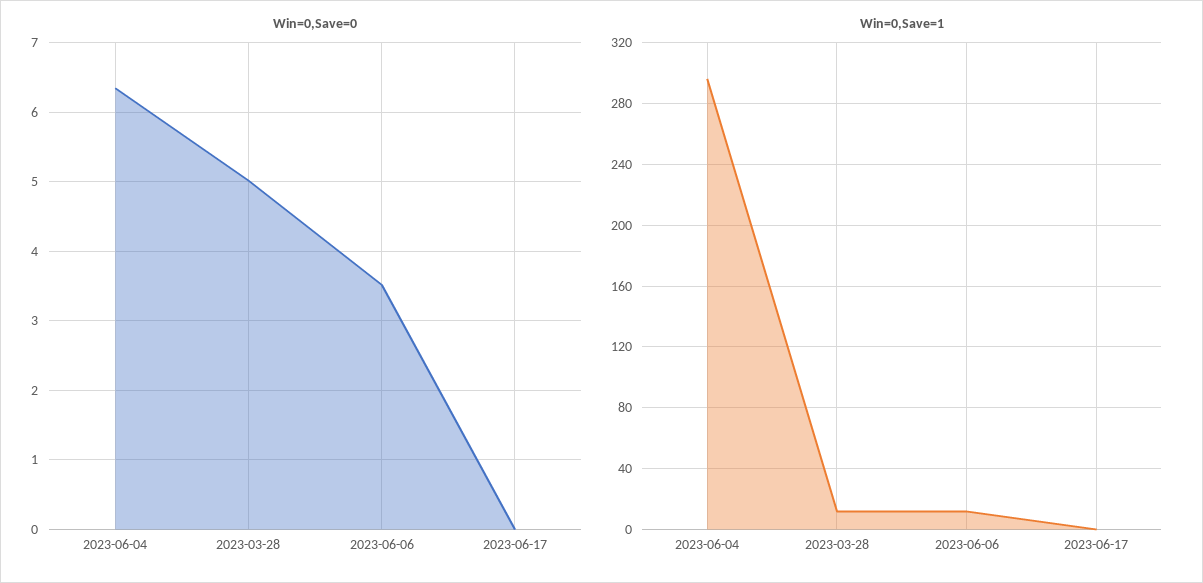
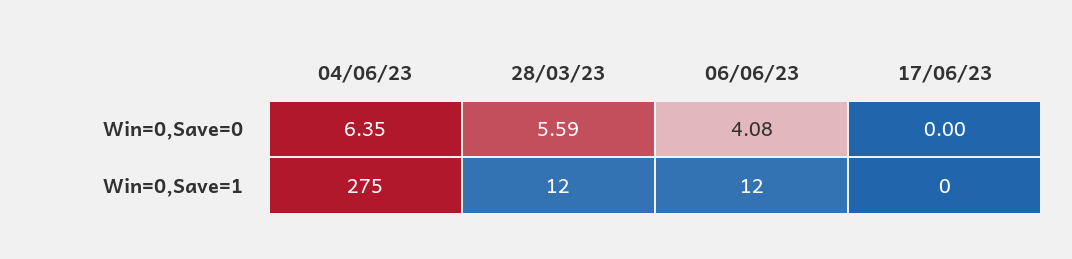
  {
    "Win=0,Save=0": {
      "2023-06-04": 6.35,
-     "2023-03-28": 5,
+     "2023-03-28": 5.59,
-     "2023-06-06": 3.5,
+     "2023-06-06": 4.08,
      "2023-06-17": 0
    },
    "Win=0,Save=1": {
-     "2023-06-04": 295,
+     "2023-06-04": 275,
      "2023-03-28": 12,
      "2023-06-06": 12,
      "2023-06-17": 0
    }
  }

